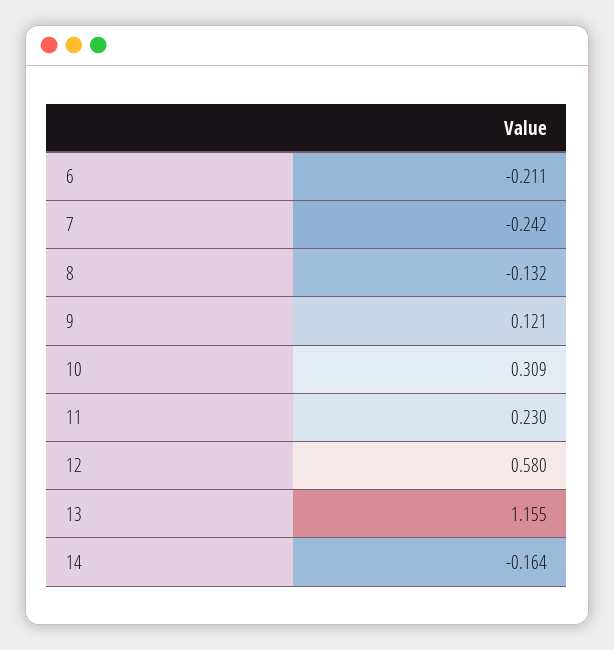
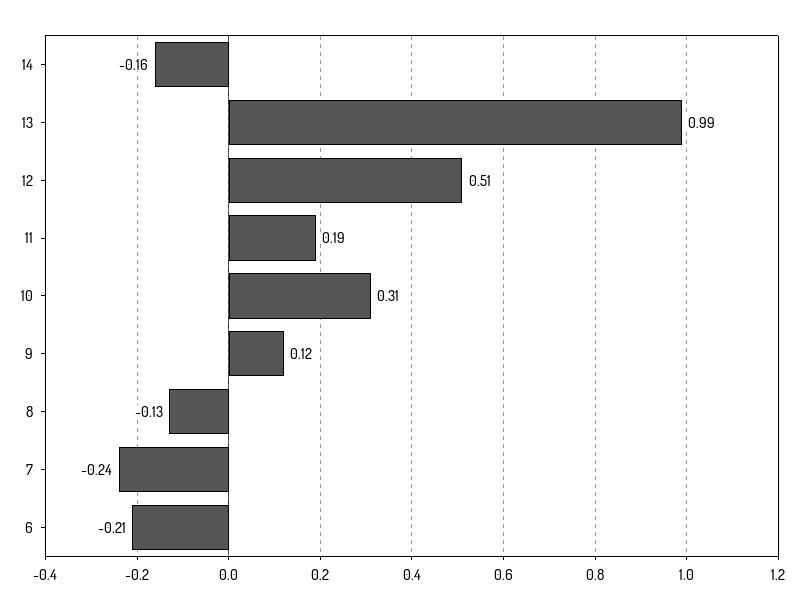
  {
    "6": -0.211,
    "7": -0.242,
    "8": -0.132,
    "9": 0.121,
    "10": 0.309,
-   "11": 0.23,
+   "11": 0.19,
-   "12": 0.58,
+   "12": 0.51,
-   "13": 1.155,
+   "13": 0.99,
    "14": -0.164
  }

